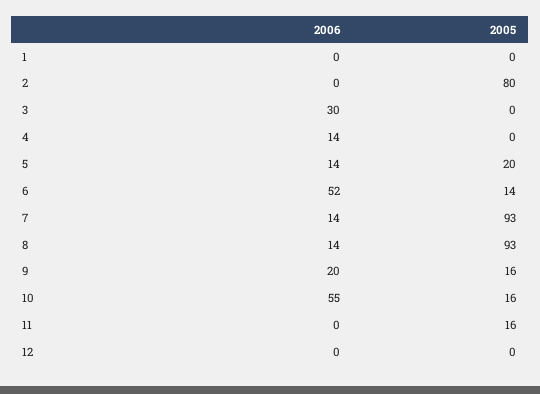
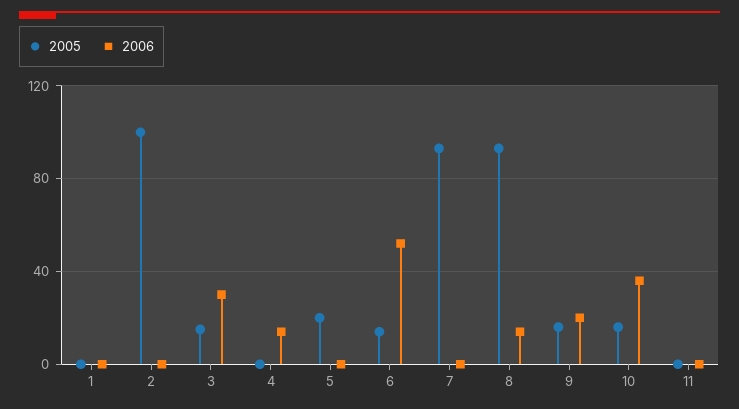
  {
    "2006": {
      "1": 0,
      "2": 0,
      "3": 30,
      "4": 14,
-     "5": 14,
+     "5": 0,
      "6": 52,
-     "7": 14,
+     "7": 0,
      "8": 14,
      "9": 20,
-     "10": 55,
+     "10": 35,
-     "11": 0,
+     "11": 0
-     "12": 0
    },
    "2005": {
      "1": 0,
-     "2": 80,
+     "2": 100,
-     "3": 0,
+     "3": 15,
      "4": 0,
      "5": 20,
      "6": 14,
      "7": 93,
      "8": 93,
      "9": 16,
      "10": 16,
-     "11": 16,
+     "11": 0
-     "12": 0
    }
  }

